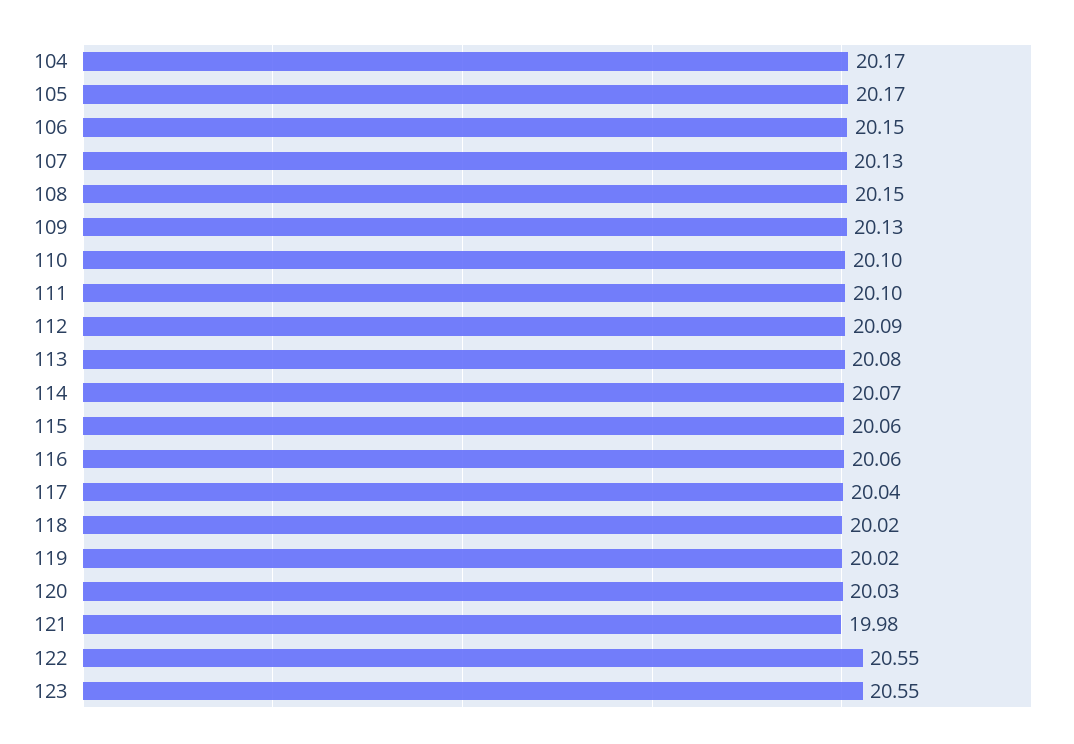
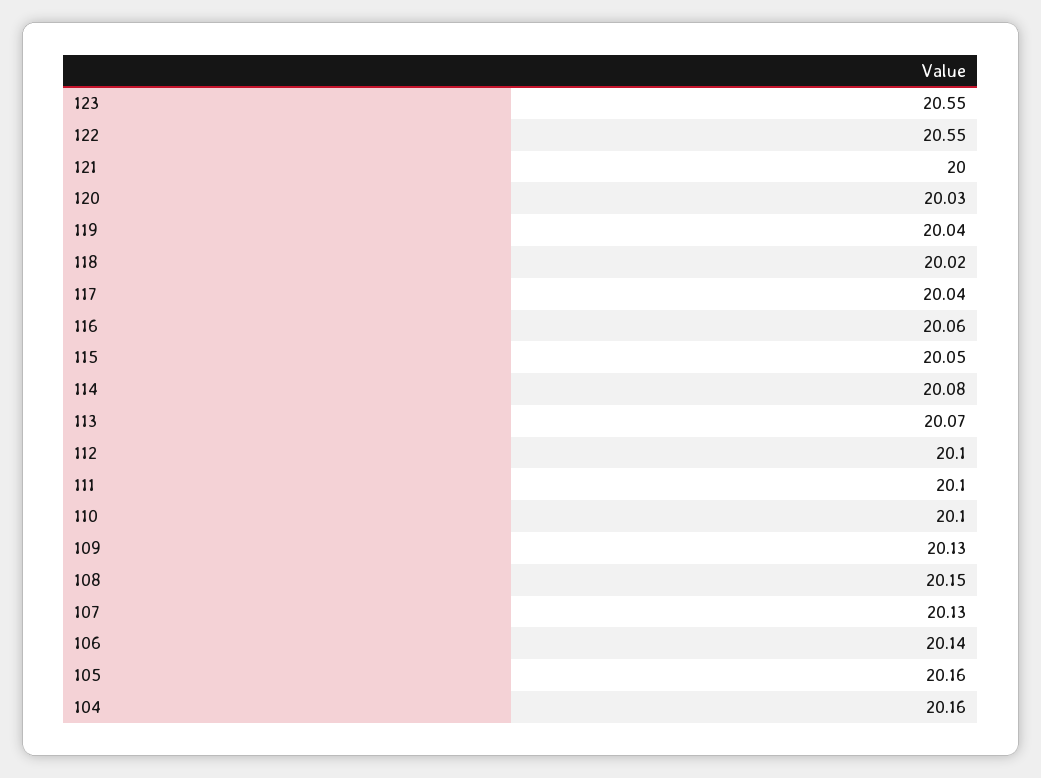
  {
-   "104": 20.17,
+   "104": 20.16,
-   "105": 20.17,
+   "105": 20.16,
-   "106": 20.15,
+   "106": 20.14,
    "107": 20.13,
    "108": 20.15,
    "109": 20.13,
    "110": 20.1,
    "111": 20.1,
-   "112": 20.09,
+   "112": 20.1,
-   "113": 20.08,
+   "113": 20.07,
-   "114": 20.07,
+   "114": 20.08,
-   "115": 20.06,
+   "115": 20.05,
    "116": 20.06,
    "117": 20.04,
    "118": 20.02,
-   "119": 20.02,
+   "119": 20.04,
    "120": 20.03,
-   "121": 19.98,
+   "121": 20,
    "122": 20.55,
    "123": 20.55
  }

